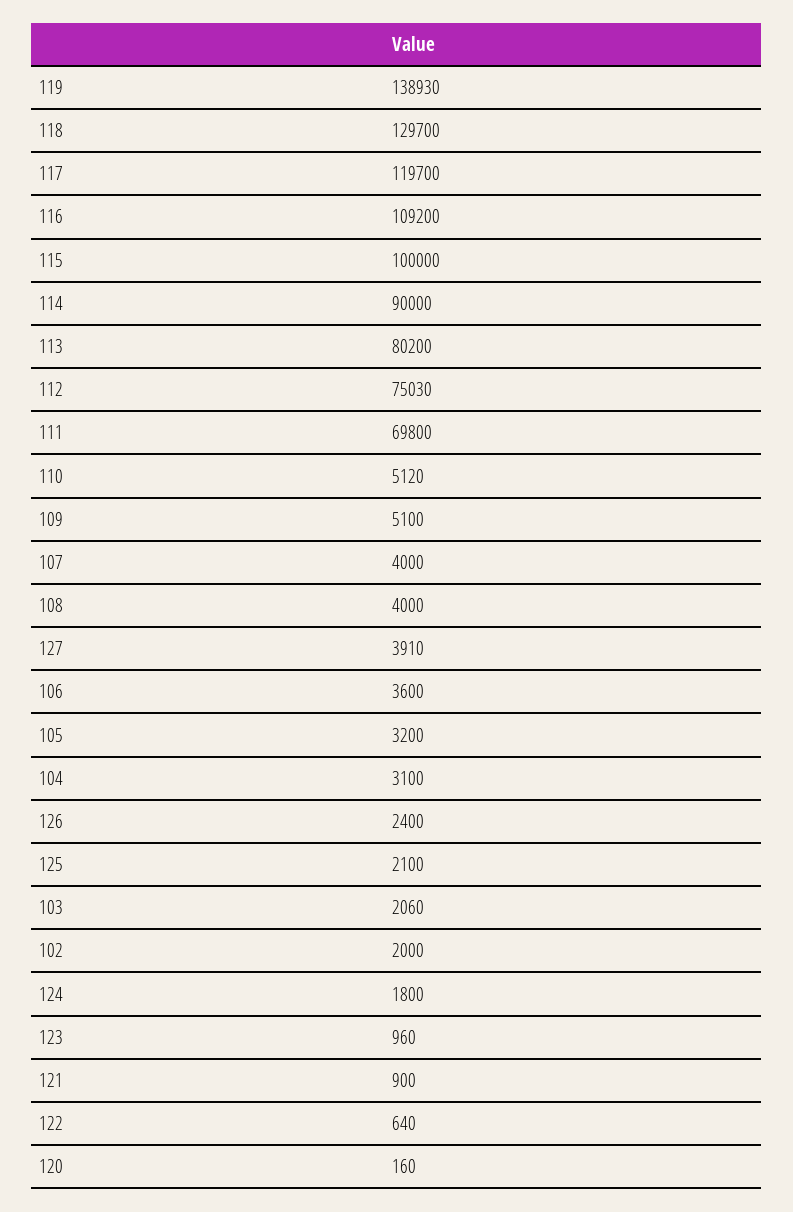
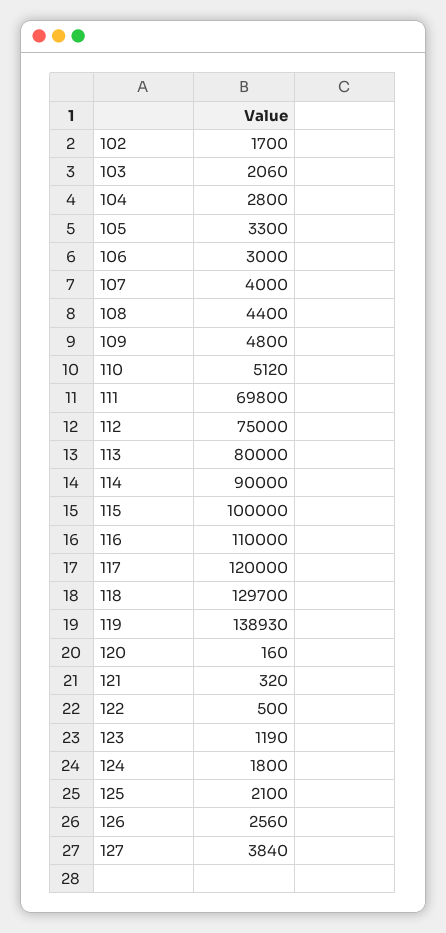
  {
    "119": 138930,
    "118": 129700,
-   "117": 119700,
+   "117": 120000,
-   "116": 109200,
+   "116": 110000,
    "115": 100000,
    "114": 90000,
-   "113": 80200,
+   "113": 80000,
-   "112": 75030,
+   "112": 75000,
    "111": 69800,
    "110": 5120,
-   "109": 5100,
+   "109": 4800,
    "107": 4000,
-   "108": 4000,
+   "108": 4400,
-   "127": 3910,
+   "127": 3840,
-   "106": 3600,
+   "106": 3000,
-   "105": 3200,
+   "105": 3300,
-   "104": 3100,
+   "104": 2800,
-   "126": 2400,
+   "126": 2560,
    "125": 2100,
    "103": 2060,
-   "102": 2000,
+   "102": 1700,
    "124": 1800,
-   "123": 960,
+   "123": 1190,
-   "121": 900,
+   "121": 320,
-   "122": 640,
+   "122": 500,
    "120": 160
  }

